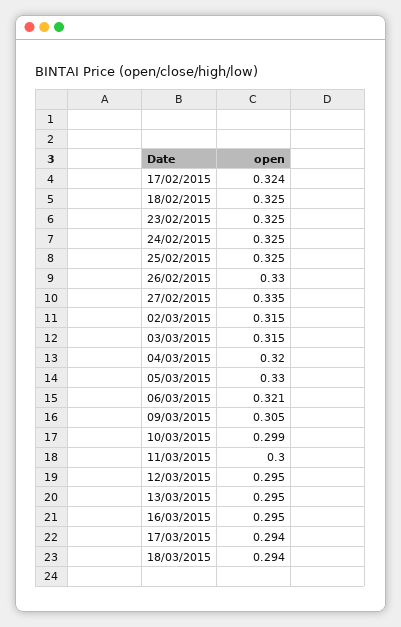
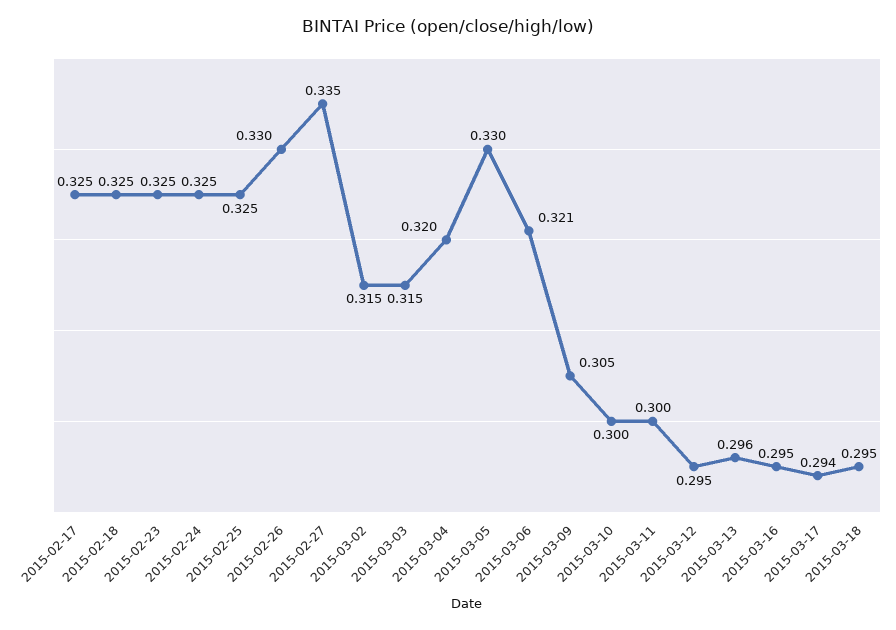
  {
-   "17/02/2015": 0.324,
+   "17/02/2015": 0.325,
    "18/02/2015": 0.325,
    "23/02/2015": 0.325,
    "24/02/2015": 0.325,
    "25/02/2015": 0.325,
    "26/02/2015": 0.33,
    "27/02/2015": 0.335,
    "02/03/2015": 0.315,
    "03/03/2015": 0.315,
    "04/03/2015": 0.32,
    "05/03/2015": 0.33,
    "06/03/2015": 0.321,
    "09/03/2015": 0.305,
-   "10/03/2015": 0.299,
+   "10/03/2015": 0.3,
    "11/03/2015": 0.3,
    "12/03/2015": 0.295,
-   "13/03/2015": 0.295,
+   "13/03/2015": 0.296,
    "16/03/2015": 0.295,
    "17/03/2015": 0.294,
-   "18/03/2015": 0.294
+   "18/03/2015": 0.295
  }

